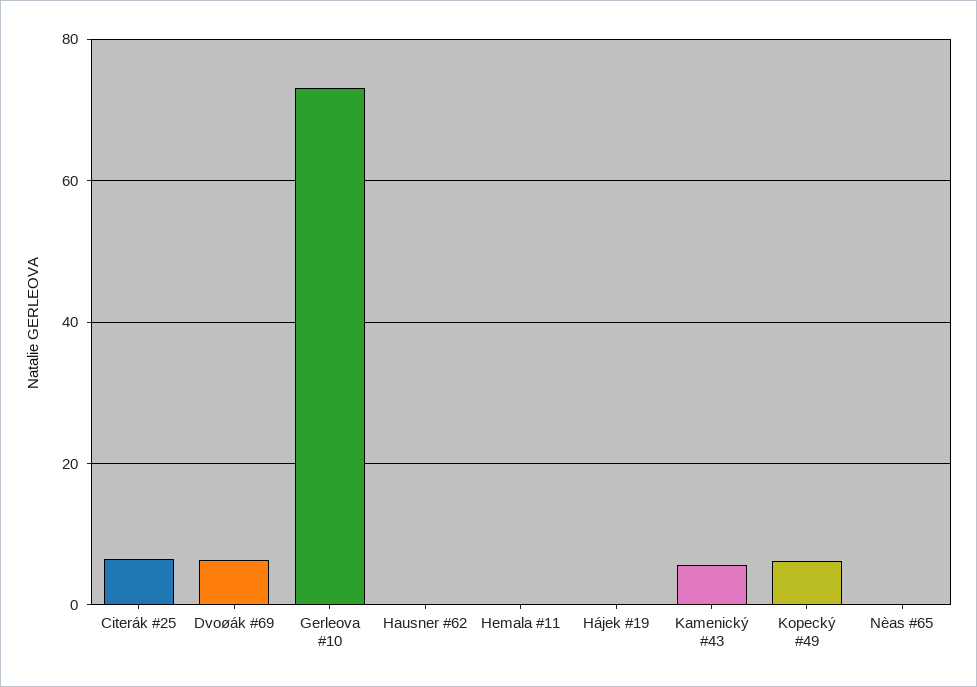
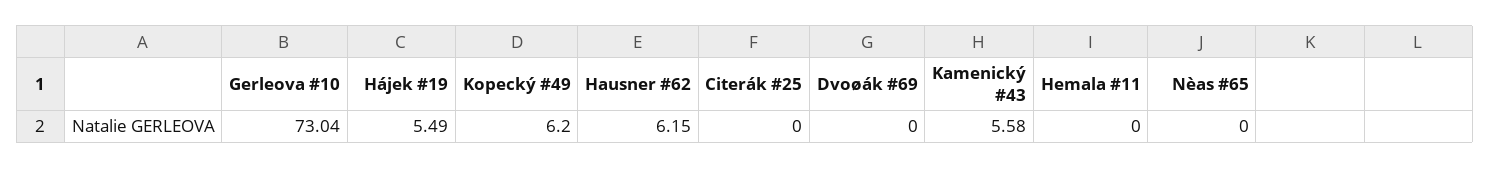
  {
-   "Citerák #25": 6,
+   "Citerák #25": 0,
-   "Dvoøák #69": 6,
+   "Dvoøák #69": 0,
    "Gerleova #10": 73.04,
-   "Hausner #62": 0,
+   "Hausner #62": 6.15,
    "Hemala #11": 0,
-   "Hájek #19": 0,
+   "Hájek #19": 5.49,
    "Kamenický #43": 5.58,
    "Kopecký #49": 6.2,
    "Nèas #65": 0
  }

